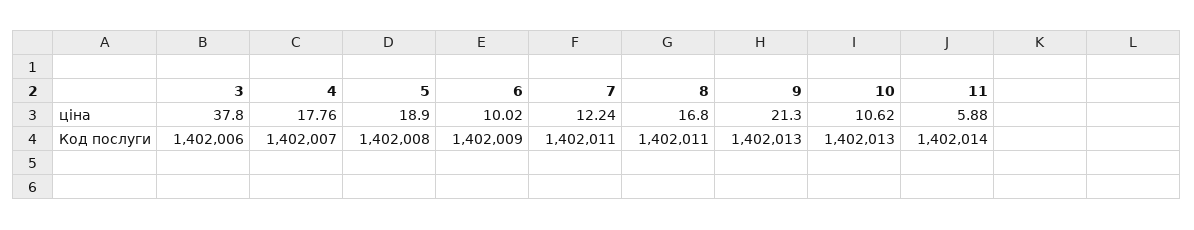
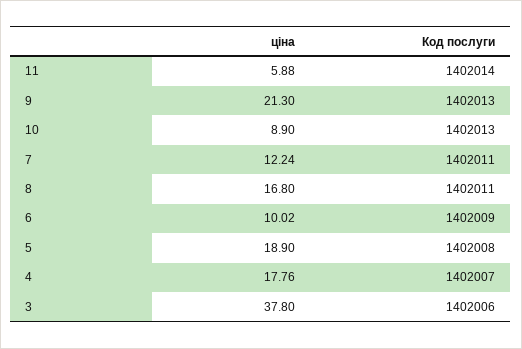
  {
    "3": {
      "ціна": 37.8,
      "Код послуги": 1402006
    },
    "4": {
      "ціна": 17.76,
      "Код послуги": 1402007
    },
    "5": {
      "ціна": 18.9,
      "Код послуги": 1402008
    },
    "6": {
      "ціна": 10.02,
      "Код послуги": 1402009
    },
    "7": {
      "ціна": 12.24,
      "Код послуги": 1402011
    },
    "8": {
      "ціна": 16.8,
      "Код послуги": 1402011
    },
    "9": {
      "ціна": 21.3,
      "Код послуги": 1402013
    },
    "10": {
-     "ціна": 10.62,
+     "ціна": 8.9,
      "Код послуги": 1402013
    },
    "11": {
      "ціна": 5.88,
      "Код послуги": 1402014
    }
  }

